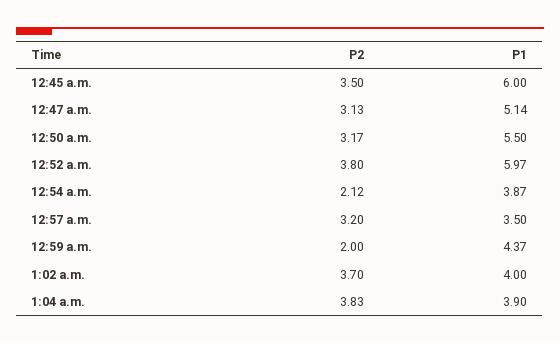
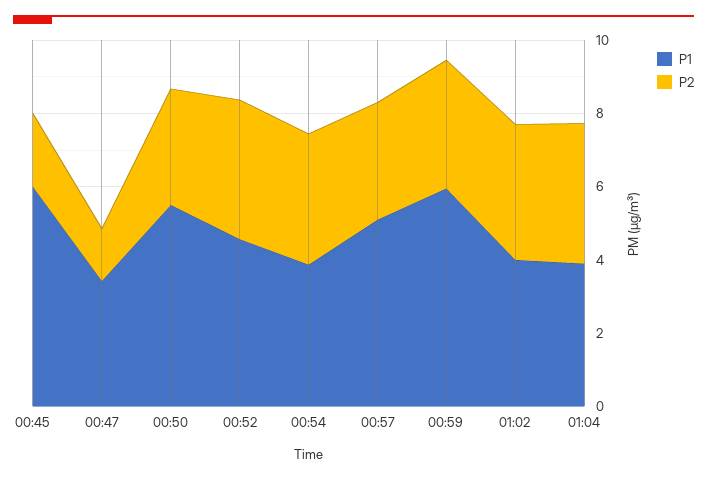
  {
    "P2": {
-     "12:45 a.m.": 3.5,
+     "12:45 a.m.": 2,
-     "12:47 a.m.": 3.13,
+     "12:47 a.m.": 1.5,
      "12:50 a.m.": 3.17,
      "12:52 a.m.": 3.8,
-     "12:54 a.m.": 2.12,
+     "12:54 a.m.": 3.5,
      "12:57 a.m.": 3.2,
-     "12:59 a.m.": 2,
+     "12:59 a.m.": 3.5,
      "1:02 a.m.": 3.7,
      "1:04 a.m.": 3.83
    },
    "P1": {
      "12:45 a.m.": 6,
-     "12:47 a.m.": 5.14,
+     "12:47 a.m.": 3.5,
      "12:50 a.m.": 5.5,
-     "12:52 a.m.": 5.97,
+     "12:52 a.m.": 4.5,
      "12:54 a.m.": 3.87,
-     "12:57 a.m.": 3.5,
+     "12:57 a.m.": 5,
-     "12:59 a.m.": 4.37,
+     "12:59 a.m.": 6,
      "1:02 a.m.": 4,
      "1:04 a.m.": 3.9
    }
  }

